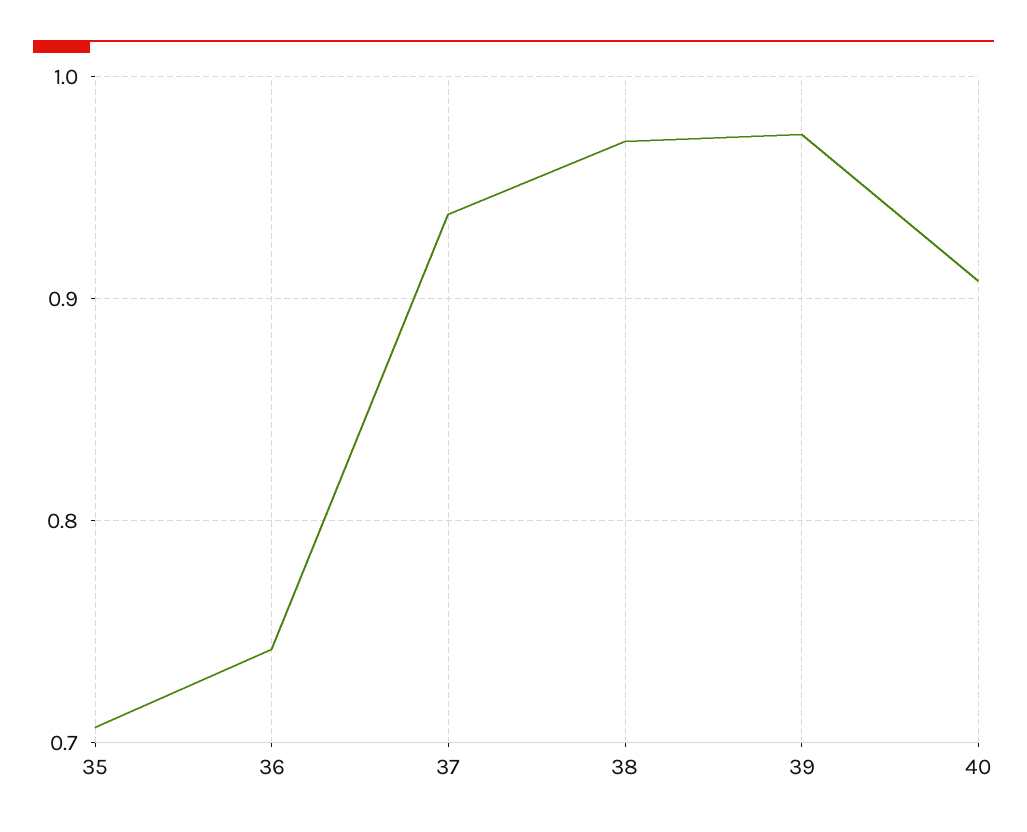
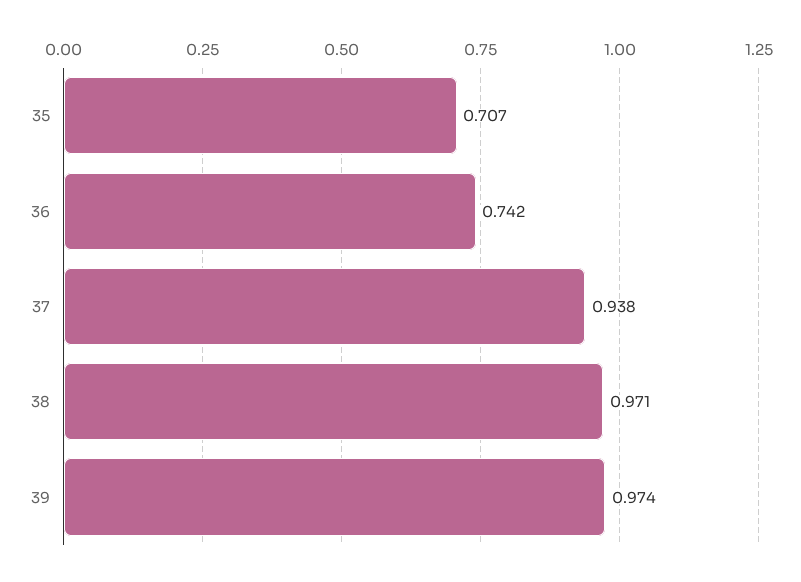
  {
    "35": 0.707,
    "36": 0.742,
    "37": 0.938,
    "38": 0.971,
-   "39": 0.974,
+   "39": 0.974
-   "40": 0.91
  }

